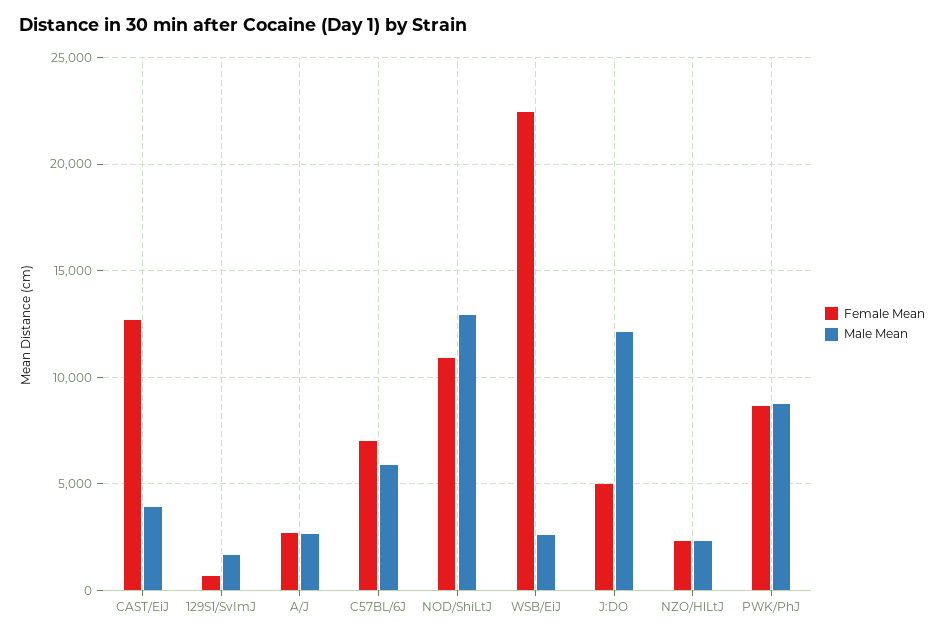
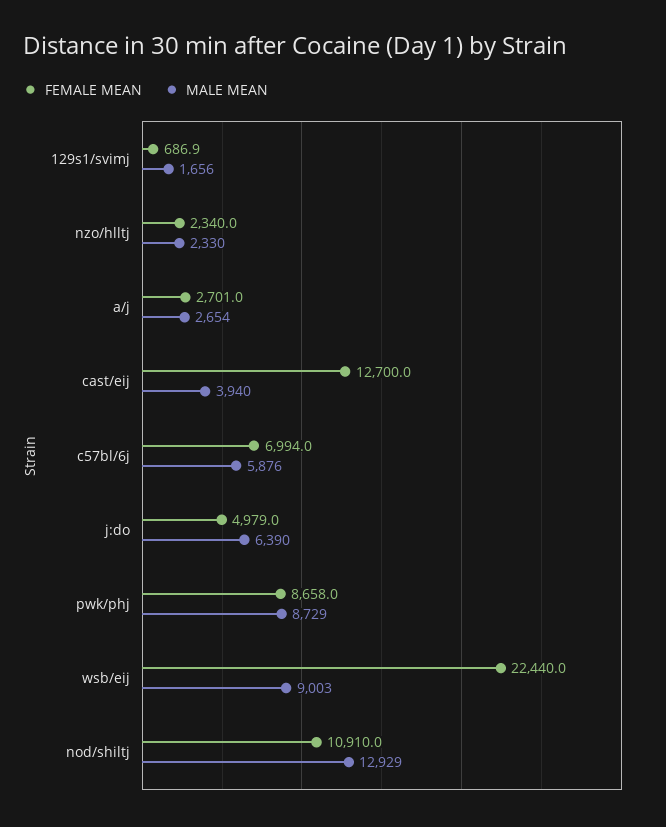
  {
    "Female Mean": {
      "CAST/EiJ": 12700,
      "129S1/SvImJ": 686.9,
      "A/J": 2701,
      "C57BL/6J": 6994,
      "NOD/ShiLtJ": 10910,
      "WSB/EiJ": 22440,
      "J:DO": 4979,
      "NZO/HlLtJ": 2340,
      "PWK/PhJ": 8658
    },
    "Male Mean": {
      "CAST/EiJ": 3940,
      "129S1/SvImJ": 1656,
      "A/J": 2654,
      "C57BL/6J": 5876,
      "NOD/ShiLtJ": 12929,
-     "WSB/EiJ": 2500,
+     "WSB/EiJ": 9003,
-     "J:DO": 12000,
+     "J:DO": 6390,
      "NZO/HlLtJ": 2330,
      "PWK/PhJ": 8729
    }
  }

